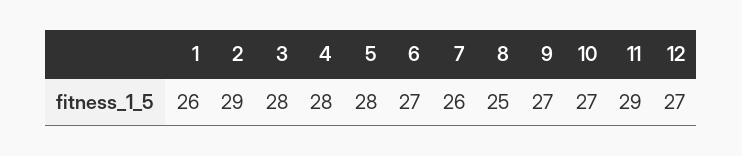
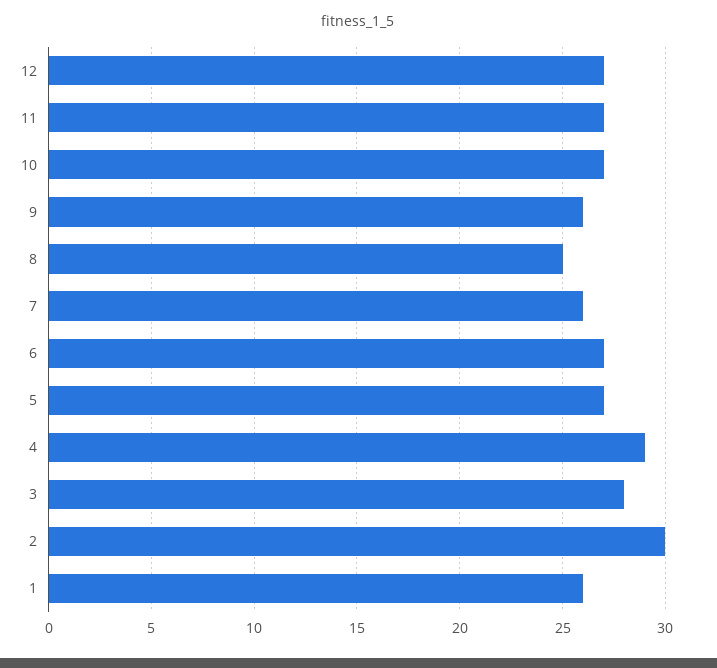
  {
    "1": 26,
-   "2": 29,
+   "2": 30,
    "3": 28,
-   "4": 28,
+   "4": 29,
-   "5": 28,
+   "5": 27,
    "6": 27,
    "7": 26,
    "8": 25,
-   "9": 27,
+   "9": 26,
    "10": 27,
-   "11": 29,
+   "11": 27,
    "12": 27
  }

